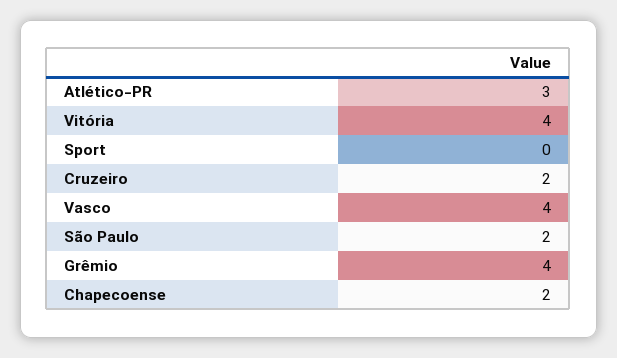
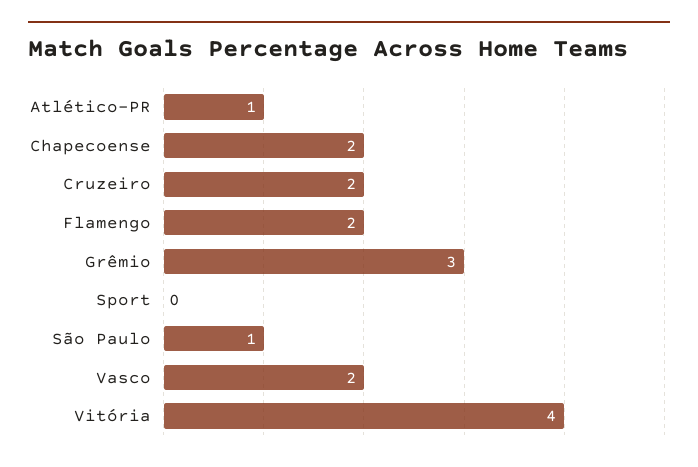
  {
-   "Atlético-PR": 3,
+   "Atlético-PR": 1,
    "Vitória": 4,
    "Sport": 0,
    "Cruzeiro": 2,
-   "Vasco": 4,
+   "Vasco": 2,
-   "São Paulo": 2,
+   "São Paulo": 1,
-   "Grêmio": 4,
+   "Grêmio": 3,
-   "Chapecoense": 2
+   "Chapecoense": 2,
+   "Flamengo": 2
  }

